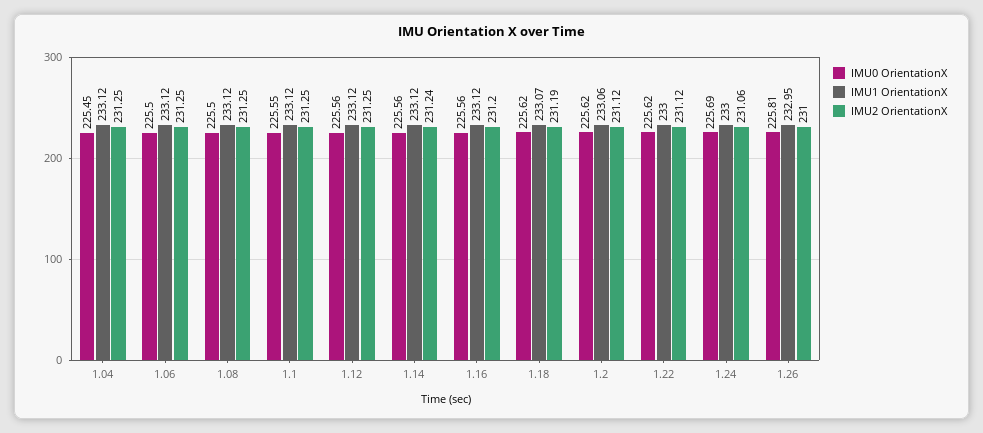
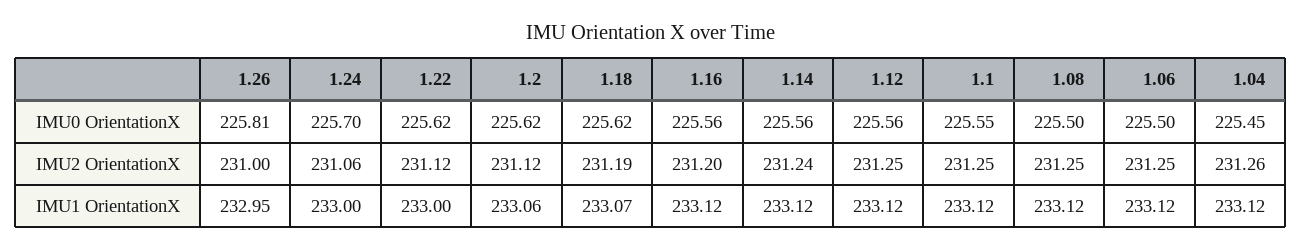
  {
    "IMU0 OrientationX": {
      "1.04": 225.45,
      "1.06": 225.5,
      "1.08": 225.5,
      "1.1": 225.55,
      "1.12": 225.56,
      "1.14": 225.56,
      "1.16": 225.56,
      "1.18": 225.62,
      "1.2": 225.62,
      "1.22": 225.62,
-     "1.24": 225.69,
+     "1.24": 225.7,
      "1.26": 225.81
    },
    "IMU1 OrientationX": {
      "1.04": 233.12,
      "1.06": 233.12,
      "1.08": 233.12,
      "1.1": 233.12,
      "1.12": 233.12,
      "1.14": 233.12,
      "1.16": 233.12,
      "1.18": 233.07,
      "1.2": 233.06,
      "1.22": 233,
      "1.24": 233,
      "1.26": 232.95
    },
    "IMU2 OrientationX": {
-     "1.04": 231.25,
+     "1.04": 231.26,
      "1.06": 231.25,
      "1.08": 231.25,
      "1.1": 231.25,
      "1.12": 231.25,
      "1.14": 231.24,
      "1.16": 231.2,
      "1.18": 231.19,
      "1.2": 231.12,
      "1.22": 231.12,
      "1.24": 231.06,
      "1.26": 231
    }
  }

